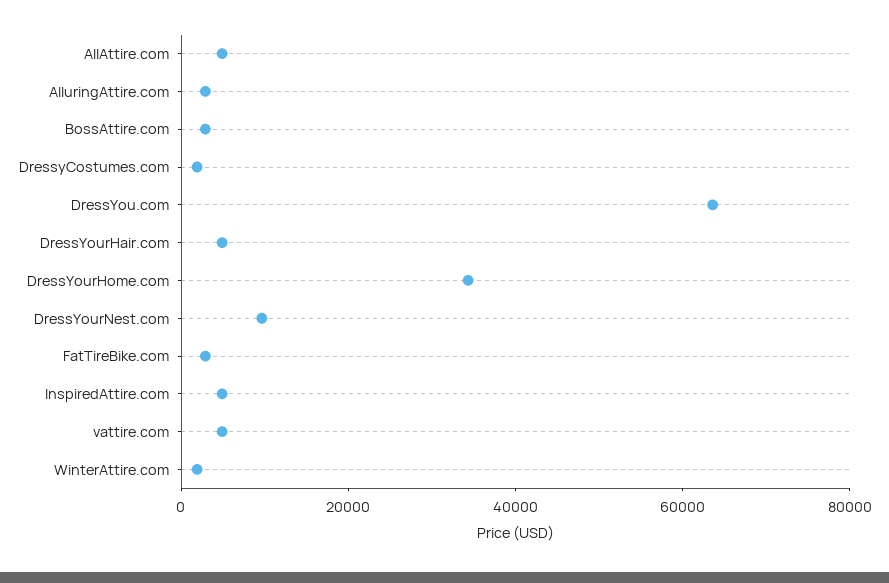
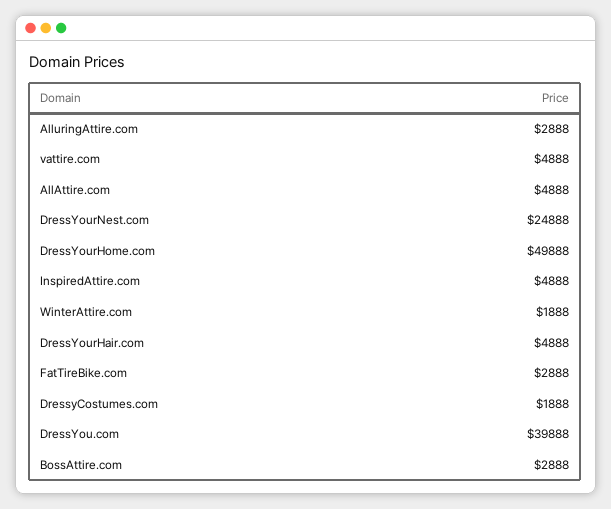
  {
    "AllAttire.com": 4888,
    "AlluringAttire.com": 2888,
    "BossAttire.com": 2888,
    "DressyCostumes.com": 1888,
-   "DressYou.com": 65000,
+   "DressYou.com": 39888,
    "DressYourHair.com": 4888,
-   "DressYourHome.com": 35000,
+   "DressYourHome.com": 49888,
-   "DressYourNest.com": 10000,
+   "DressYourNest.com": 24888,
    "FatTireBike.com": 2888,
    "InspiredAttire.com": 4888,
    "vattire.com": 4888,
    "WinterAttire.com": 1888
  }

